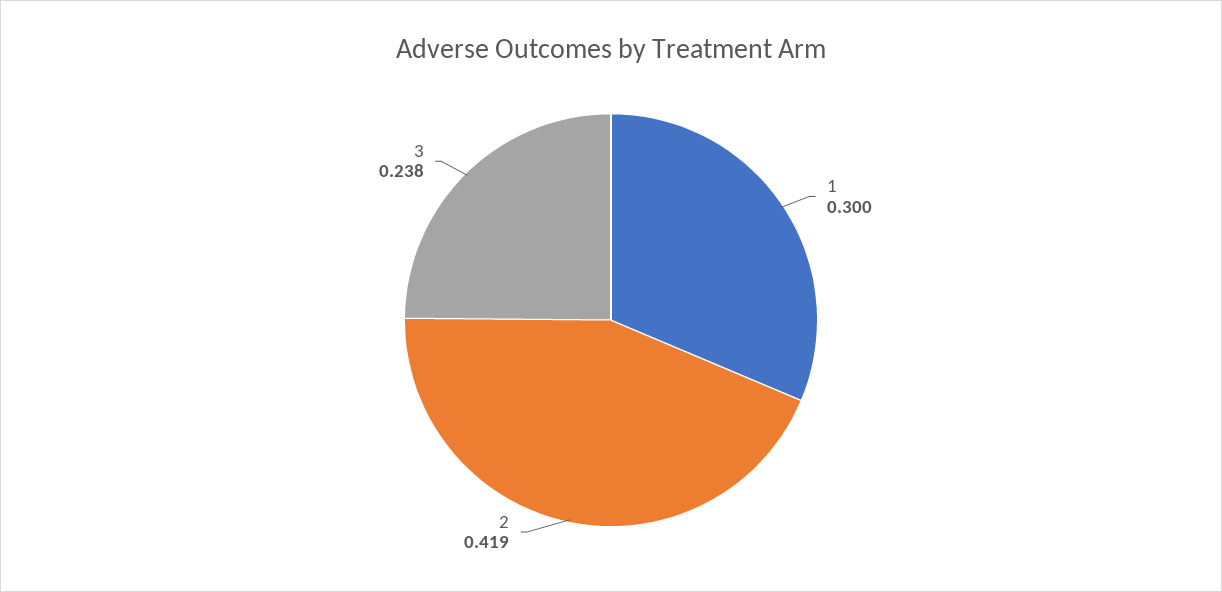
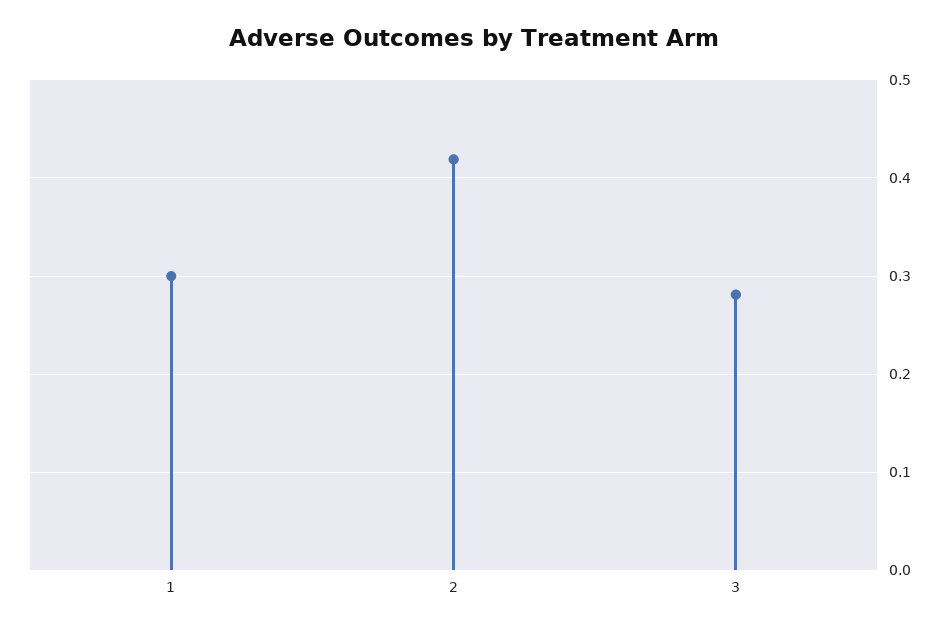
  {
    "1": 0.3,
    "2": 0.419,
-   "3": 0.238
+   "3": 0.28
  }

